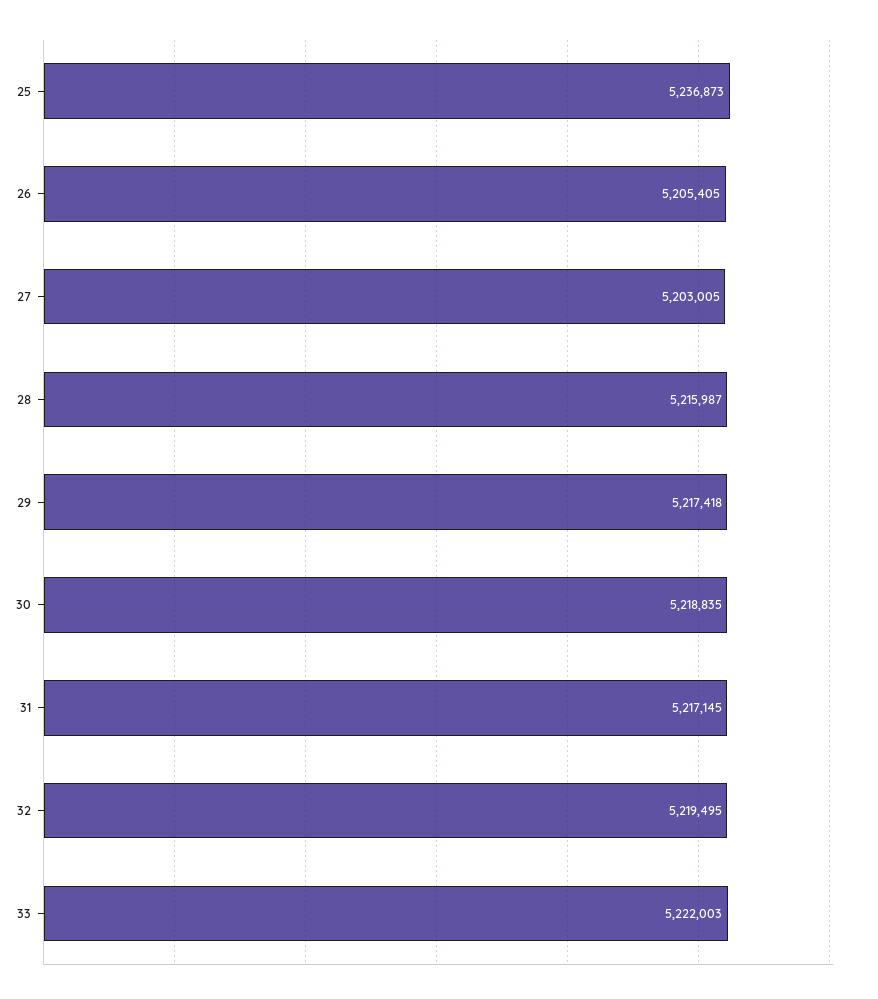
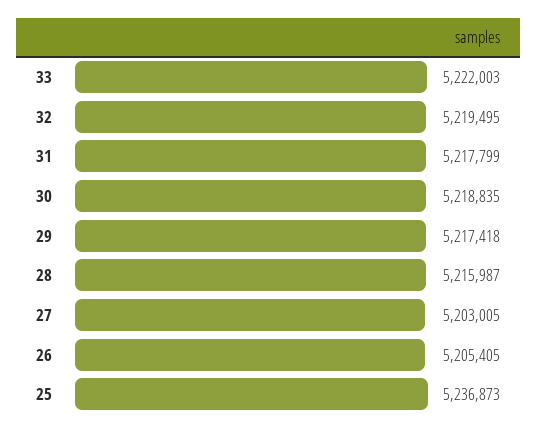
  {
    "25": 5236873,
    "26": 5205405,
    "27": 5203005,
    "28": 5215987,
    "29": 5217418,
    "30": 5218835,
-   "31": 5217145,
+   "31": 5217799,
    "32": 5219495,
    "33": 5222003
  }

